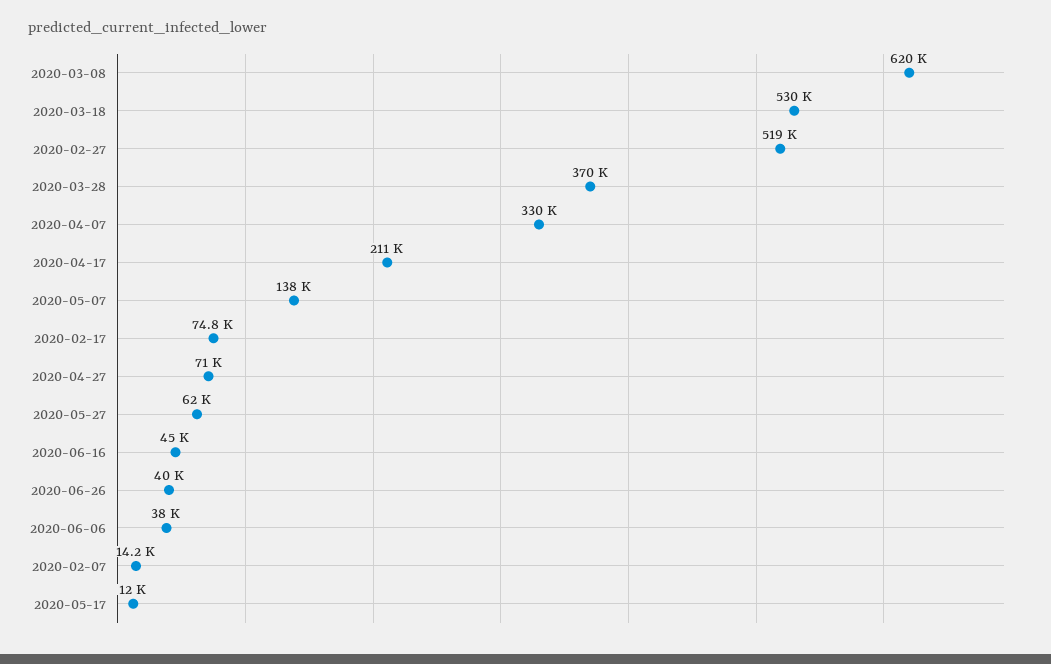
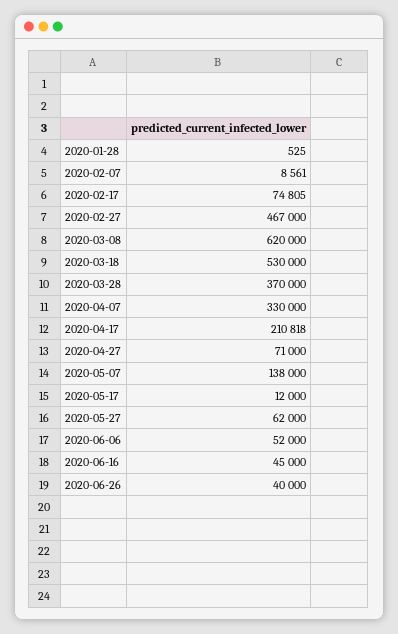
  {
    "2020-03-08": 620000,
    "2020-03-18": 530000,
-   "2020-02-27": 519000,
+   "2020-02-27": 467000,
    "2020-03-28": 370000,
    "2020-04-07": 330000,
    "2020-04-17": 210818,
    "2020-05-07": 138000,
    "2020-02-17": 74805,
    "2020-04-27": 71000,
    "2020-05-27": 62000,
    "2020-06-16": 45000,
    "2020-06-26": 40000,
-   "2020-06-06": 38000,
+   "2020-06-06": 52000,
-   "2020-02-07": 14200,
+   "2020-02-07": 8561,
-   "2020-05-17": 12000
+   "2020-05-17": 12000,
+   "2020-01-28": 525
  }

